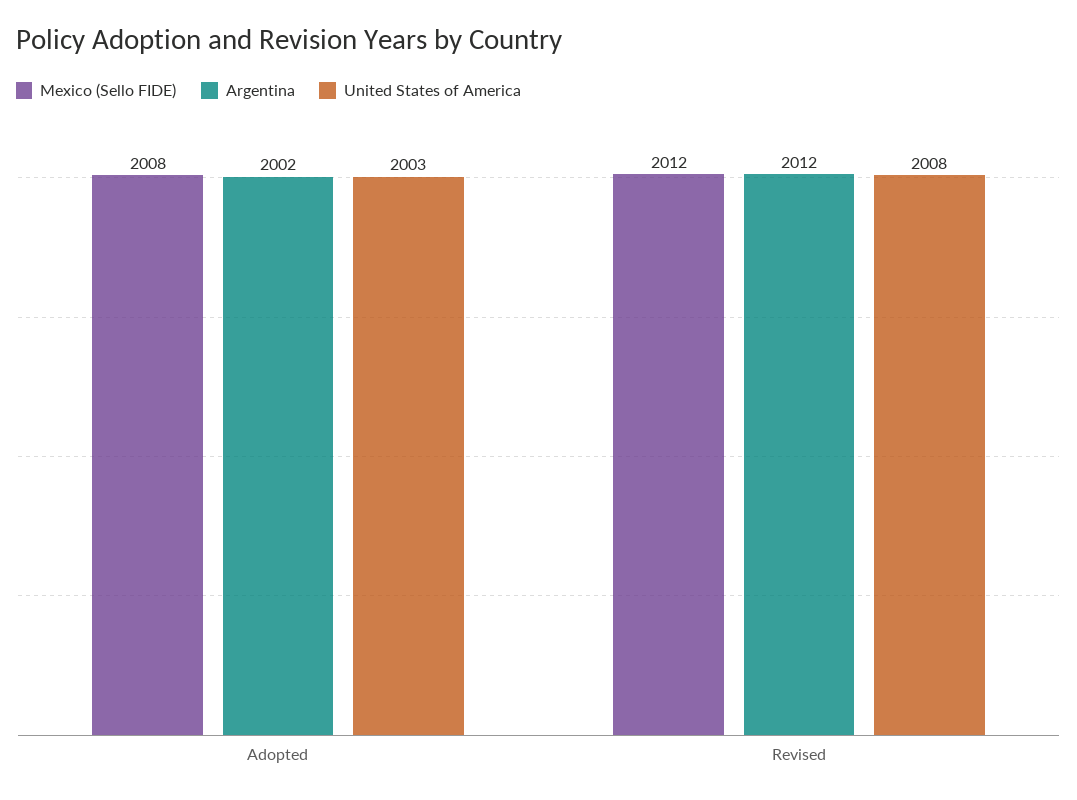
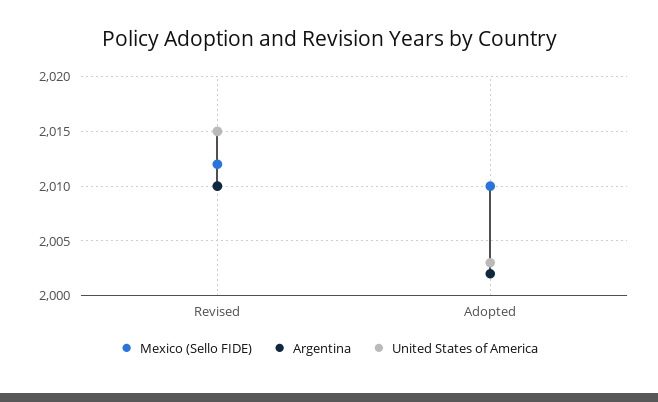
  {
    "Mexico (Sello FIDE)": {
-     "Adopted": 2008,
+     "Adopted": 2010,
      "Revised": 2012
    },
    "Argentina": {
      "Adopted": 2002,
-     "Revised": 2012
+     "Revised": 2010
    },
    "United States of America": {
      "Adopted": 2003,
-     "Revised": 2008
+     "Revised": 2015
    }
  }

